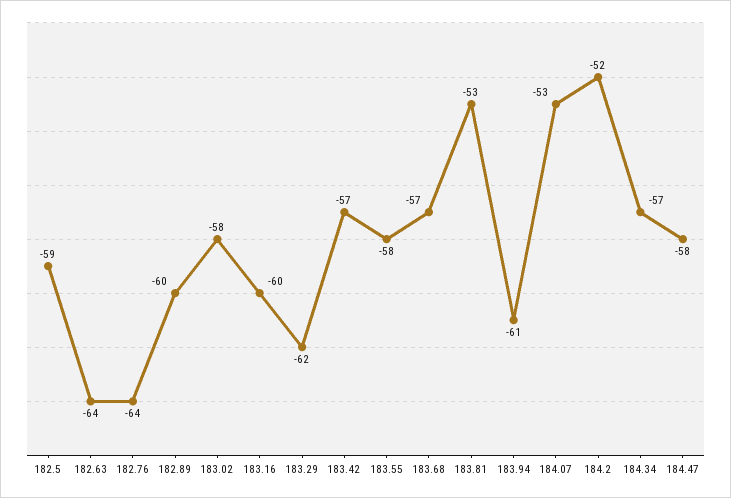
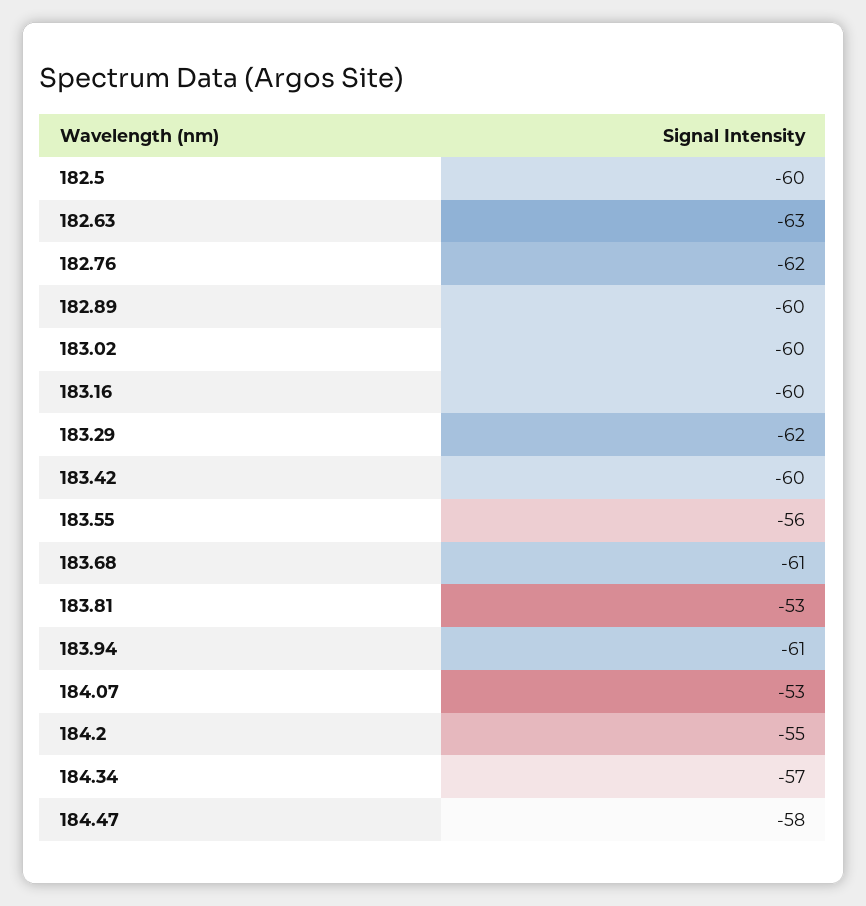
  {
-   "182.5": -59,
+   "182.5": -60,
-   "182.63": -64,
+   "182.63": -63,
-   "182.76": -64,
+   "182.76": -62,
    "182.89": -60,
-   "183.02": -58,
+   "183.02": -60,
    "183.16": -60,
    "183.29": -62,
-   "183.42": -57,
+   "183.42": -60,
-   "183.55": -58,
+   "183.55": -56,
-   "183.68": -57,
+   "183.68": -61,
    "183.81": -53,
    "183.94": -61,
    "184.07": -53,
-   "184.2": -52,
+   "184.2": -55,
    "184.34": -57,
    "184.47": -58
  }

